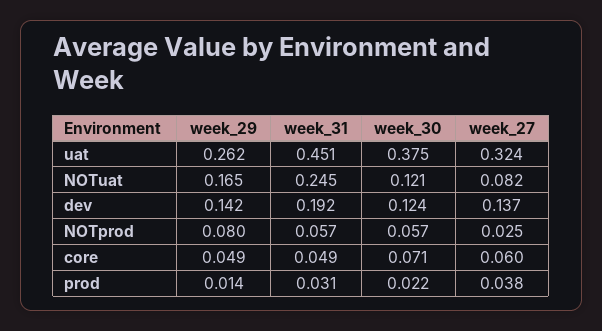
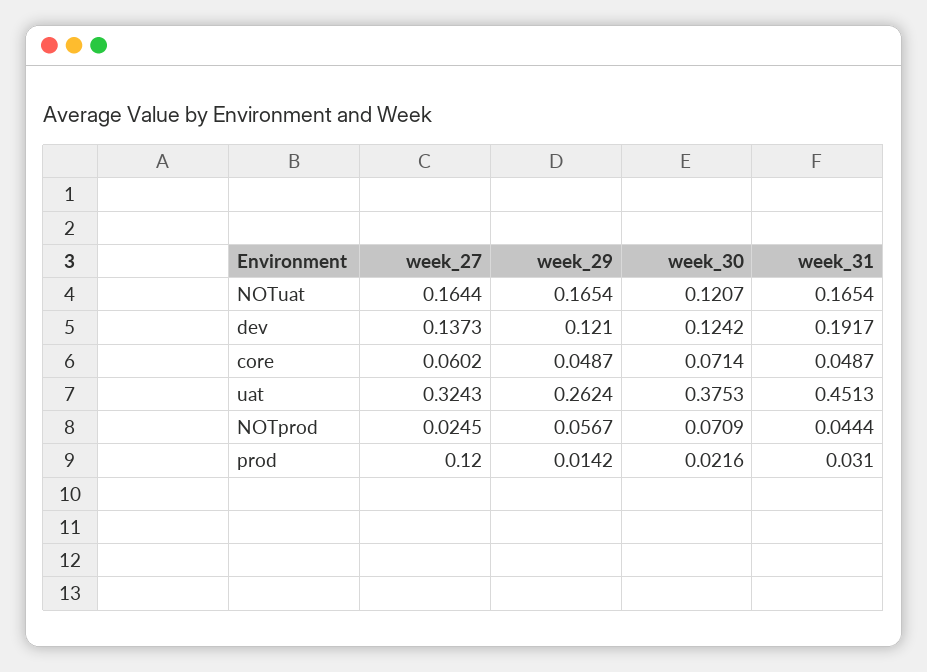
  {
    "week_29": {
      "uat": 0.2624,
      "NOTuat": 0.1654,
-     "dev": 0.142,
+     "dev": 0.121,
-     "NOTprod": 0.08,
+     "NOTprod": 0.0567,
      "core": 0.0487,
      "prod": 0.0142
    },
    "week_31": {
      "uat": 0.4513,
-     "NOTuat": 0.245,
+     "NOTuat": 0.1654,
      "dev": 0.1917,
-     "NOTprod": 0.057,
+     "NOTprod": 0.0444,
      "core": 0.0487,
      "prod": 0.031
    },
    "week_30": {
      "uat": 0.3753,
      "NOTuat": 0.1207,
      "dev": 0.1242,
-     "NOTprod": 0.057,
+     "NOTprod": 0.0709,
      "core": 0.0714,
      "prod": 0.0216
    },
    "week_27": {
      "uat": 0.3243,
-     "NOTuat": 0.082,
+     "NOTuat": 0.1644,
      "dev": 0.1373,
      "NOTprod": 0.0245,
      "core": 0.0602,
-     "prod": 0.038
+     "prod": 0.12
    }
  }

